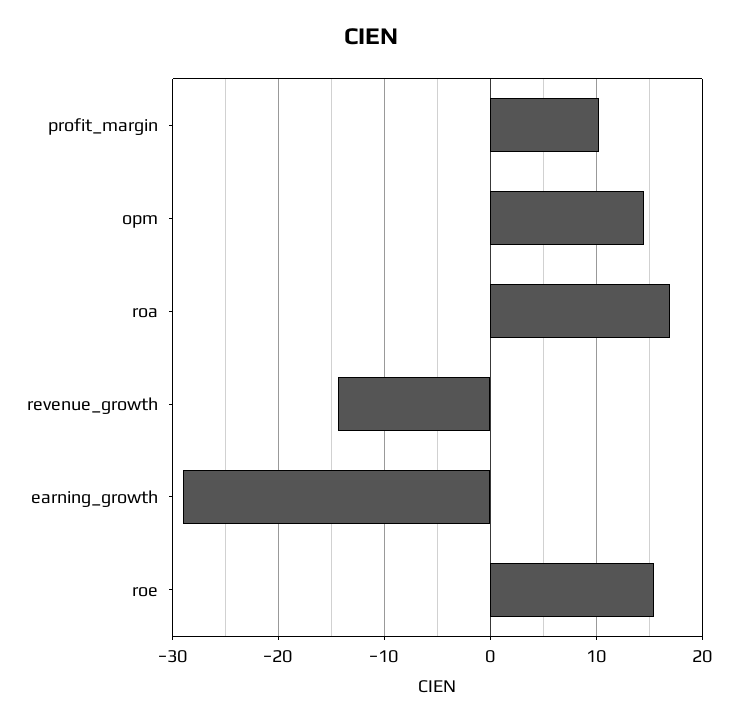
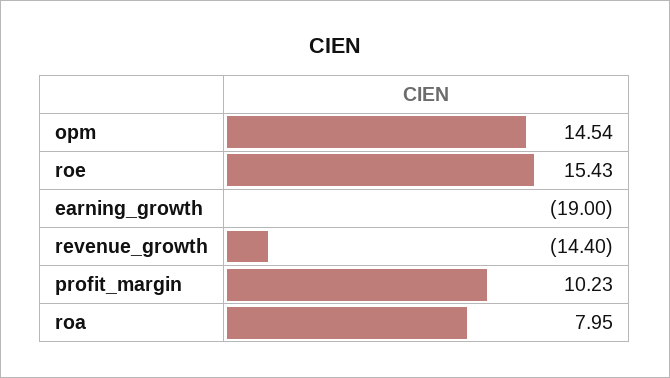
  {
    "profit_margin": 10.23,
    "opm": 14.54,
-   "roa": 17,
+   "roa": 7.95,
    "revenue_growth": -14.4,
-   "earning_growth": -29,
+   "earning_growth": -19,
    "roe": 15.43
  }

